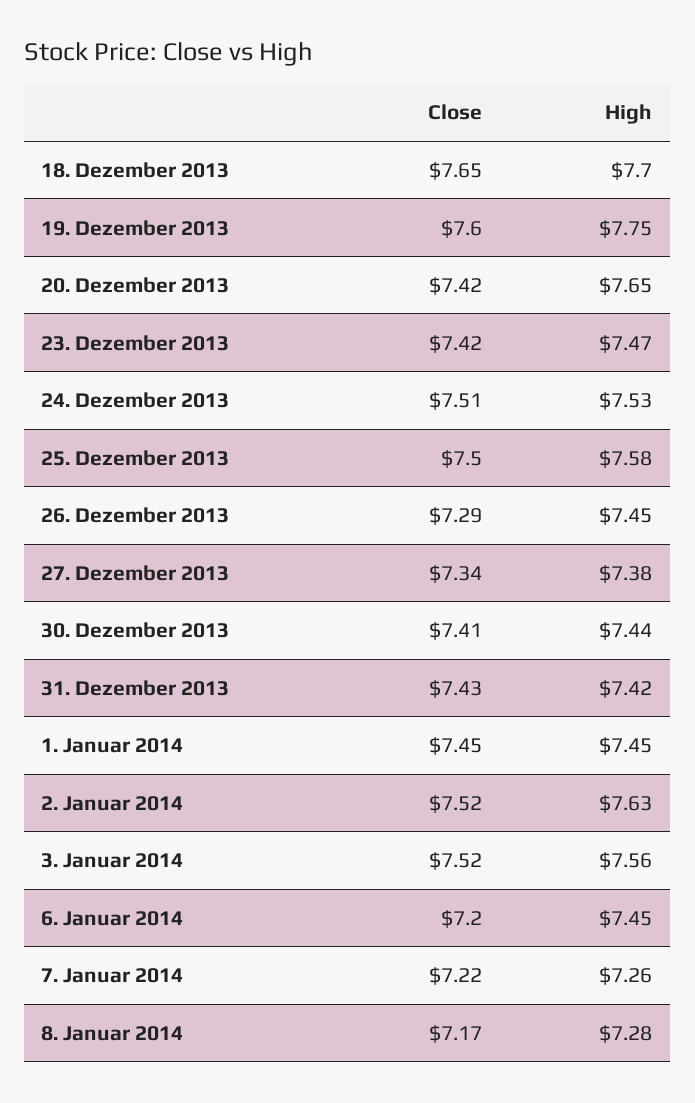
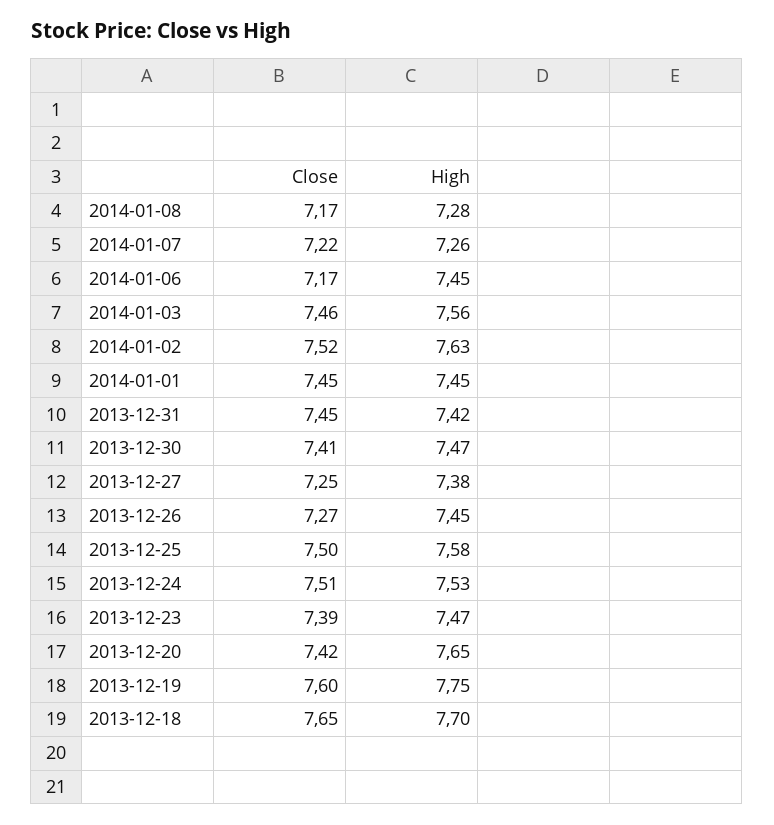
  {
    "Close": {
      "18. Dezember 2013": 7.65,
      "19. Dezember 2013": 7.6,
      "20. Dezember 2013": 7.42,
-     "23. Dezember 2013": 7.42,
+     "23. Dezember 2013": 7.39,
      "24. Dezember 2013": 7.51,
      "25. Dezember 2013": 7.5,
-     "26. Dezember 2013": 7.29,
+     "26. Dezember 2013": 7.27,
-     "27. Dezember 2013": 7.34,
+     "27. Dezember 2013": 7.25,
      "30. Dezember 2013": 7.41,
-     "31. Dezember 2013": 7.43,
+     "31. Dezember 2013": 7.45,
      "1. Januar 2014": 7.45,
      "2. Januar 2014": 7.52,
-     "3. Januar 2014": 7.52,
+     "3. Januar 2014": 7.46,
-     "6. Januar 2014": 7.2,
+     "6. Januar 2014": 7.17,
      "7. Januar 2014": 7.22,
      "8. Januar 2014": 7.17
    },
    "High": {
      "18. Dezember 2013": 7.7,
      "19. Dezember 2013": 7.75,
      "20. Dezember 2013": 7.65,
      "23. Dezember 2013": 7.47,
      "24. Dezember 2013": 7.53,
      "25. Dezember 2013": 7.58,
      "26. Dezember 2013": 7.45,
      "27. Dezember 2013": 7.38,
-     "30. Dezember 2013": 7.44,
+     "30. Dezember 2013": 7.47,
      "31. Dezember 2013": 7.42,
      "1. Januar 2014": 7.45,
      "2. Januar 2014": 7.63,
      "3. Januar 2014": 7.56,
      "6. Januar 2014": 7.45,
      "7. Januar 2014": 7.26,
      "8. Januar 2014": 7.28
    }
  }

